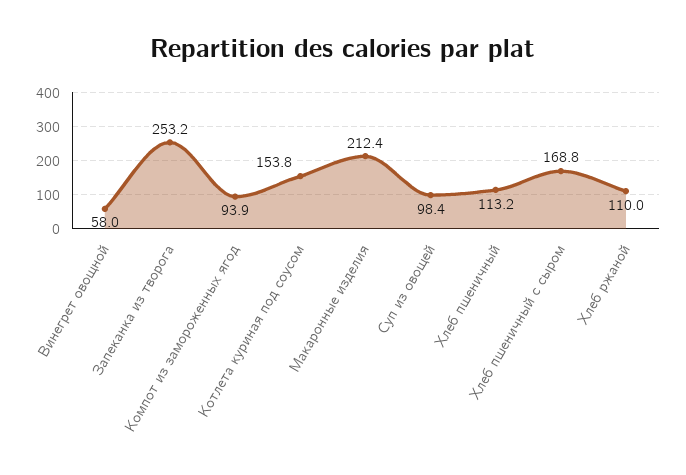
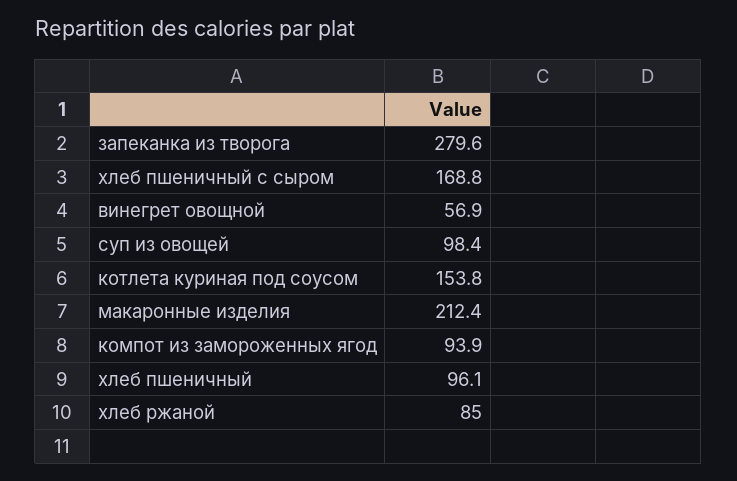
  {
-   "Винегрет овощной": 58,
+   "Винегрет овощной": 56.9,
-   "Запеканка из творога": 253.2,
+   "Запеканка из творога": 279.6,
    "Компот из замороженных ягод": 93.9,
    "Котлета куриная под соусом": 153.8,
    "Макаронные изделия": 212.4,
    "Суп из овощей": 98.4,
-   "Хлеб пшеничный": 113.2,
+   "Хлеб пшеничный": 96.1,
    "Хлеб пшеничный с сыром": 168.8,
-   "Хлеб ржаной": 110
+   "Хлеб ржаной": 85
  }

